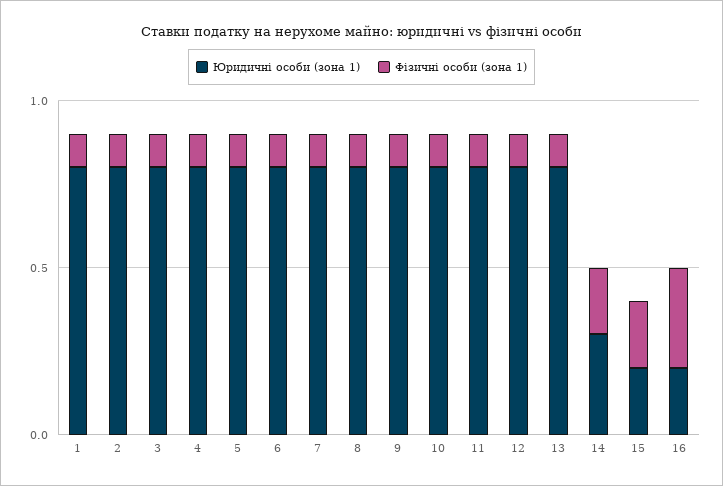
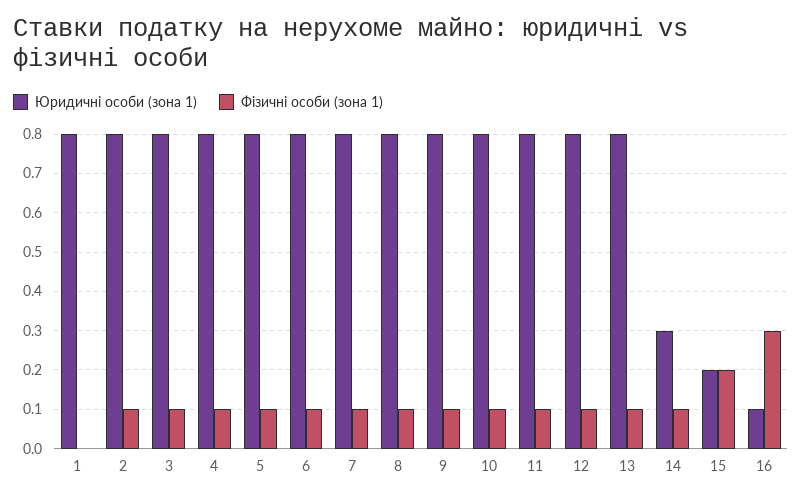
  {
    "Юридичні особи (зона 1)": {
      "1": 0.8,
      "2": 0.8,
      "3": 0.8,
      "4": 0.8,
      "5": 0.8,
      "6": 0.8,
      "7": 0.8,
      "8": 0.8,
      "9": 0.8,
      "10": 0.8,
      "11": 0.8,
      "12": 0.8,
      "13": 0.8,
      "14": 0.3,
      "15": 0.2,
-     "16": 0.2
+     "16": 0.1
    },
    "Фізичні особи (зона 1)": {
-     "1": 0.1,
+     "1": 0,
      "2": 0.1,
      "3": 0.1,
      "4": 0.1,
      "5": 0.1,
      "6": 0.1,
      "7": 0.1,
      "8": 0.1,
      "9": 0.1,
      "10": 0.1,
      "11": 0.1,
      "12": 0.1,
      "13": 0.1,
-     "14": 0.2,
+     "14": 0.1,
      "15": 0.2,
      "16": 0.3
    }
  }

